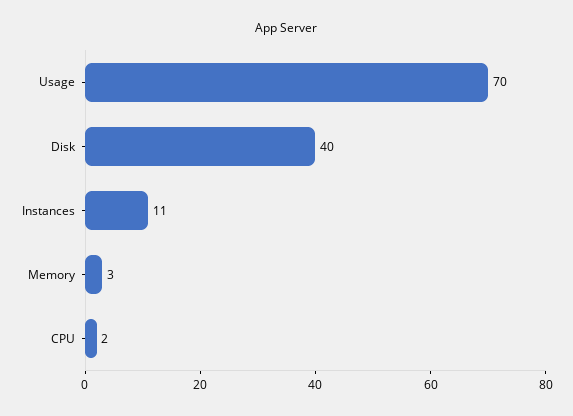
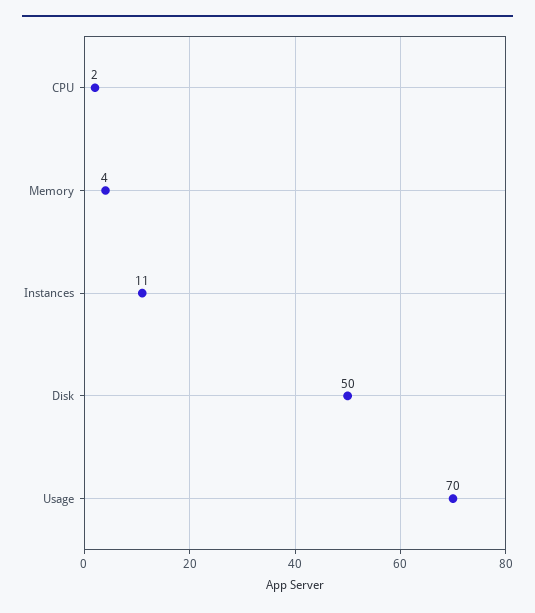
  {
    "Usage": 70,
-   "Disk": 40,
+   "Disk": 50,
    "Instances": 11,
-   "Memory": 3,
+   "Memory": 4,
    "CPU": 2
  }

